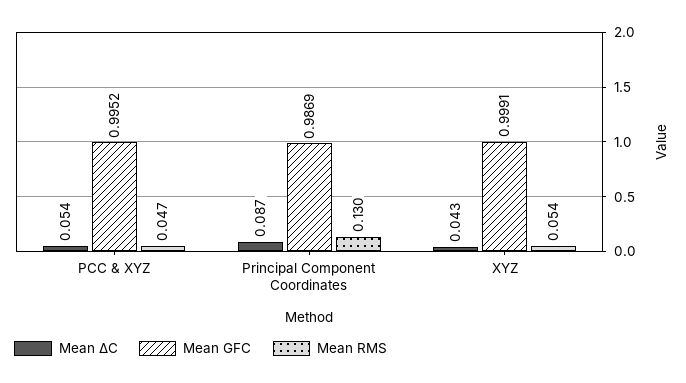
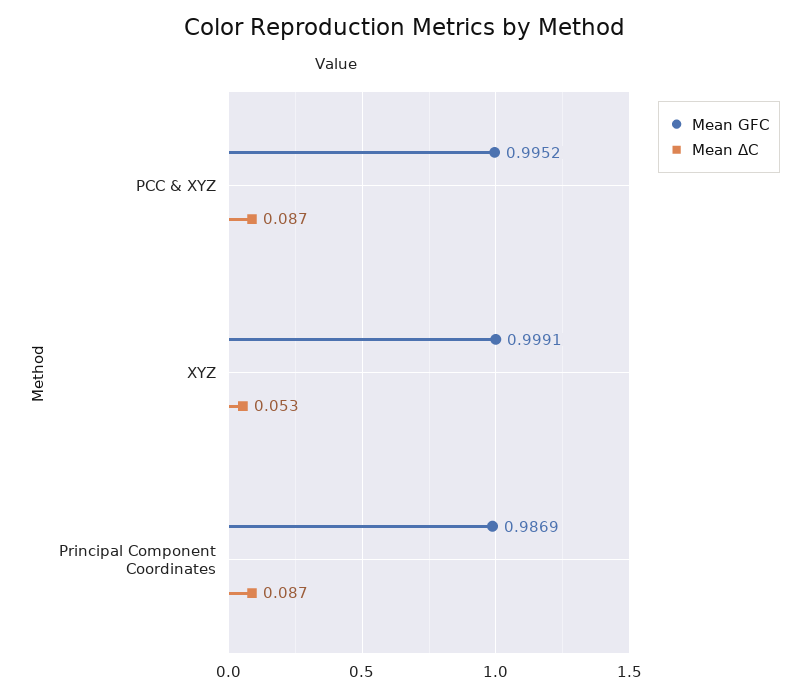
  {
    "Mean ΔC": {
-     "PCC & XYZ": 0.054,
+     "PCC & XYZ": 0.087,
      "Principal Component Coordinates": 0.087,
-     "XYZ": 0.043
+     "XYZ": 0.053
    },
    "Mean GFC": {
      "PCC & XYZ": 0.9952,
      "Principal Component Coordinates": 0.9869,
      "XYZ": 0.9991
-   },
+   }
-   "Mean RMS": {
-     "PCC & XYZ": 0.047,
-     "Principal Component Coordinates": 0.13,
-     "XYZ": 0.054
-   }
  }

